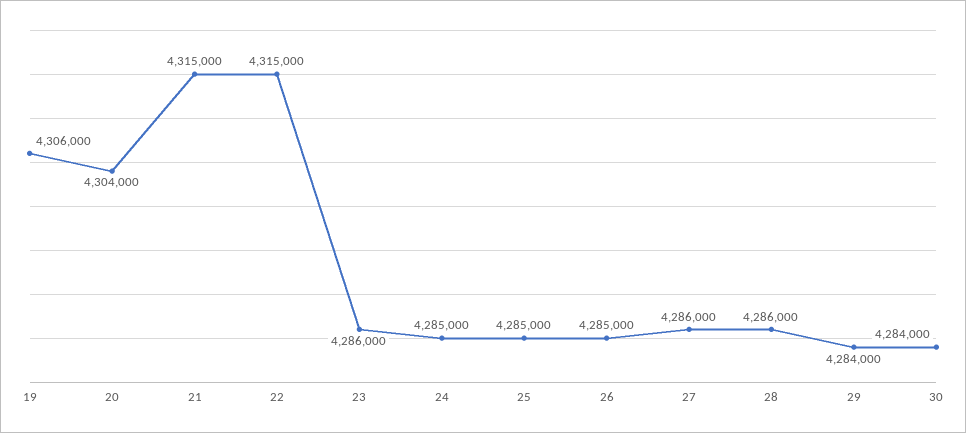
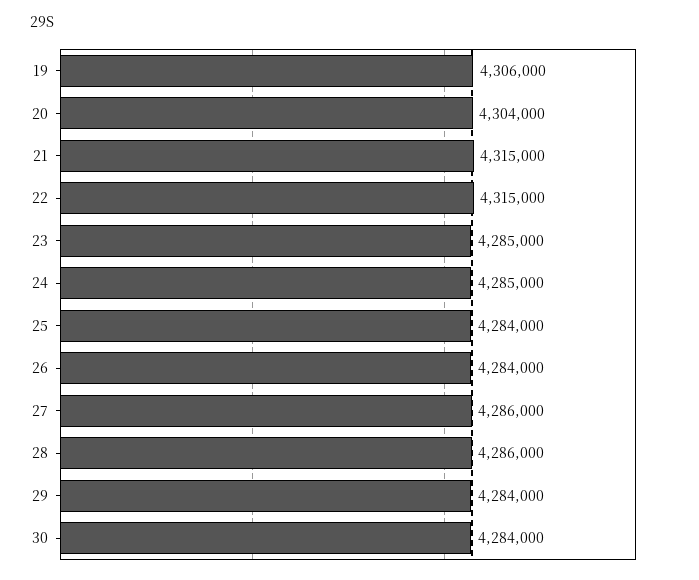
  {
    "19": 4306000,
    "20": 4304000,
    "21": 4315000,
    "22": 4315000,
-   "23": 4286000,
+   "23": 4285000,
    "24": 4285000,
-   "25": 4285000,
+   "25": 4284000,
-   "26": 4285000,
+   "26": 4284000,
    "27": 4286000,
    "28": 4286000,
    "29": 4284000,
    "30": 4284000
  }

